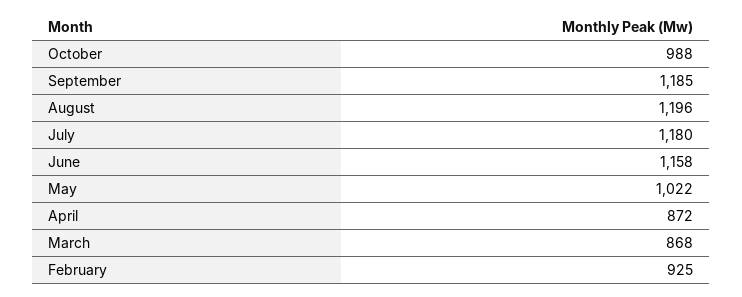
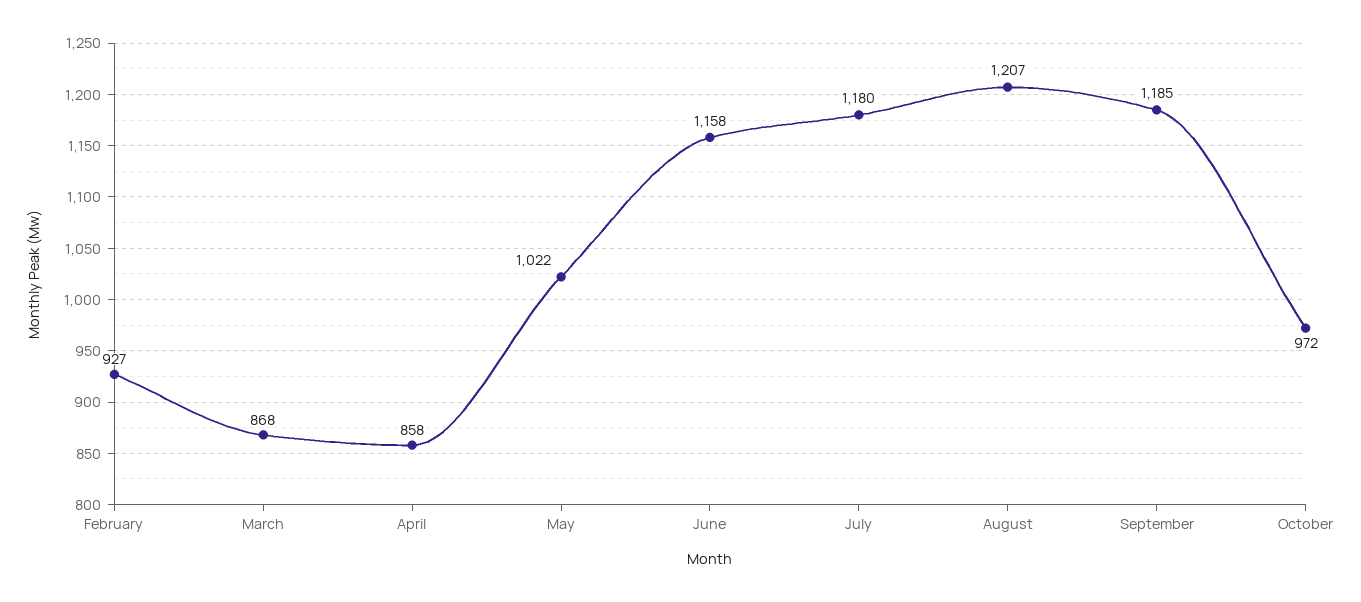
  {
-   "October": 988,
+   "October": 972,
    "September": 1185,
-   "August": 1196,
+   "August": 1207,
    "July": 1180,
    "June": 1158,
    "May": 1022,
-   "April": 872,
+   "April": 858,
    "March": 868,
-   "February": 925
+   "February": 927
  }

